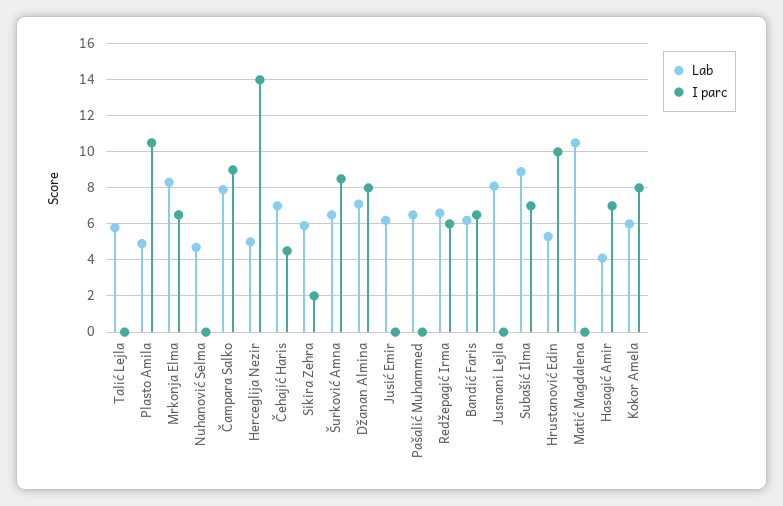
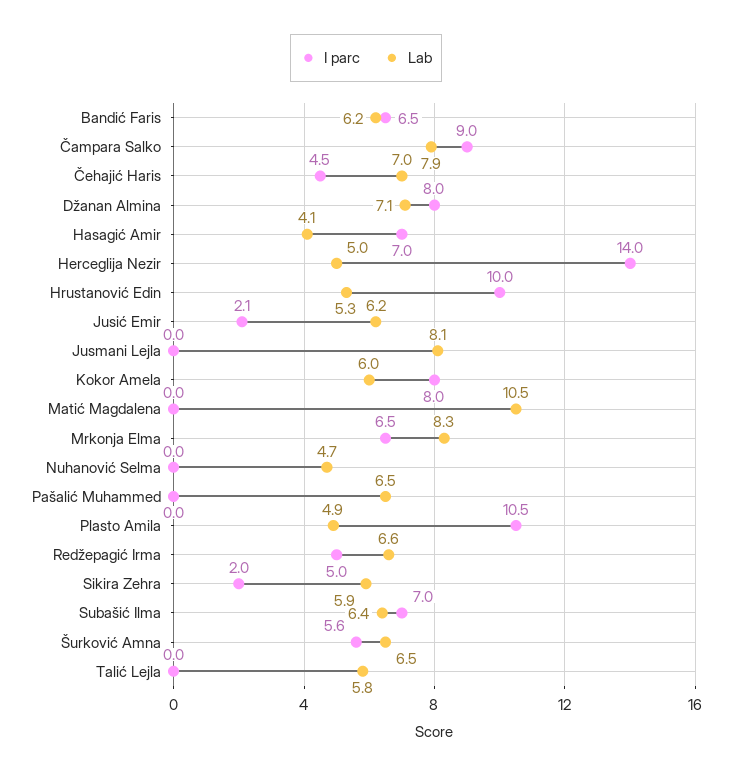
  {
    "Lab": {
      "Talić Lejla": 5.8,
      "Plasto Amila": 4.9,
      "Mrkonja Elma": 8.3,
      "Nuhanović Selma": 4.7,
      "Čampara Salko": 7.9,
      "Herceglija Nezir": 5,
      "Čehajić Haris": 7,
      "Sikira Zehra": 5.9,
      "Šurković Amna": 6.5,
      "Džanan Almina": 7.1,
      "Jusić Emir": 6.2,
      "Pašalić Muhammed": 6.5,
      "Redžepagić Irma": 6.6,
      "Bandić Faris": 6.2,
      "Jusmani Lejla": 8.1,
-     "Subašić Ilma": 9,
+     "Subašić Ilma": 6.4,
      "Hrustanović Edin": 5.3,
      "Matić Magdalena": 10.5,
      "Hasagić Amir": 4.1,
      "Kokor Amela": 6
    },
    "I parc": {
      "Talić Lejla": 0,
      "Plasto Amila": 10.5,
      "Mrkonja Elma": 6.5,
      "Nuhanović Selma": 0,
      "Čampara Salko": 9,
      "Herceglija Nezir": 14,
      "Čehajić Haris": 4.5,
      "Sikira Zehra": 2,
-     "Šurković Amna": 8.5,
+     "Šurković Amna": 5.6,
      "Džanan Almina": 8,
-     "Jusić Emir": 0,
+     "Jusić Emir": 2.1,
      "Pašalić Muhammed": 0,
-     "Redžepagić Irma": 6,
+     "Redžepagić Irma": 5,
      "Bandić Faris": 6.5,
      "Jusmani Lejla": 0,
      "Subašić Ilma": 7,
      "Hrustanović Edin": 10,
      "Matić Magdalena": 0,
      "Hasagić Amir": 7,
      "Kokor Amela": 8
    }
  }

